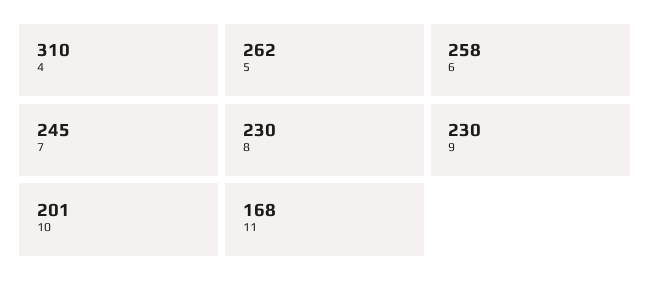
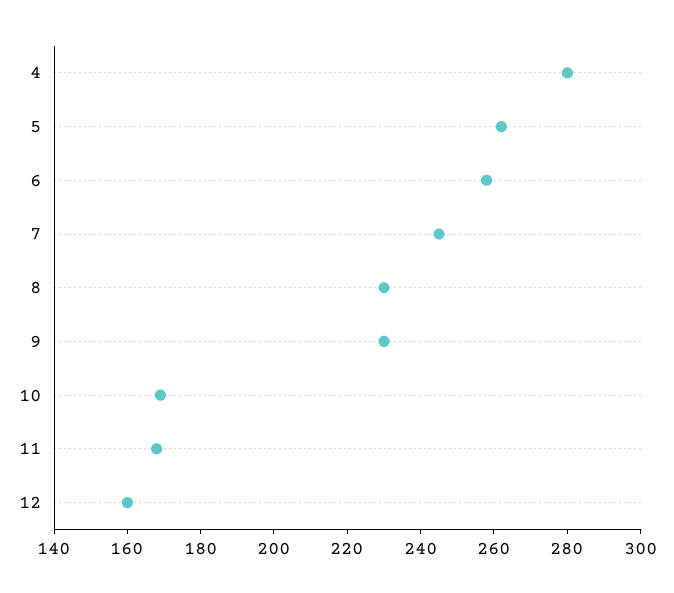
  {
-   "4": 310,
+   "4": 280,
    "5": 262,
    "6": 258,
    "7": 245,
    "8": 230,
    "9": 230,
-   "10": 201,
+   "10": 170,
-   "11": 168
+   "11": 168,
+   "12": 160
  }

